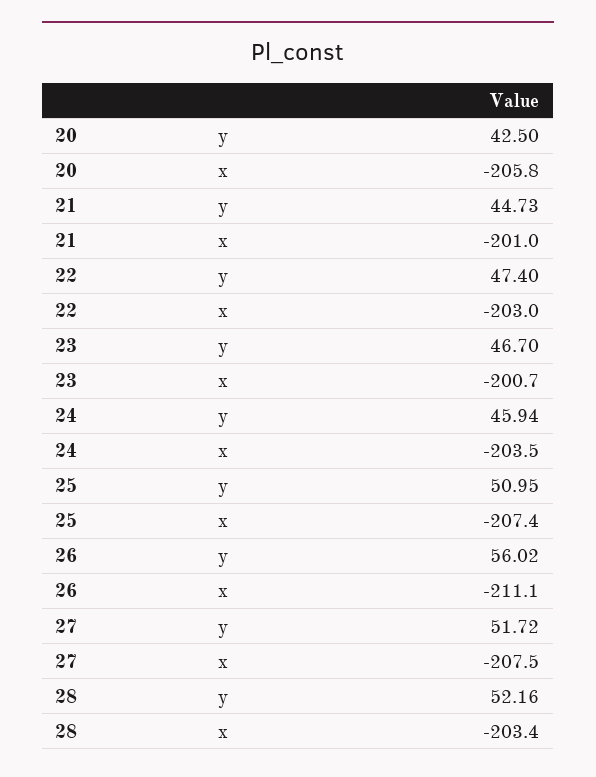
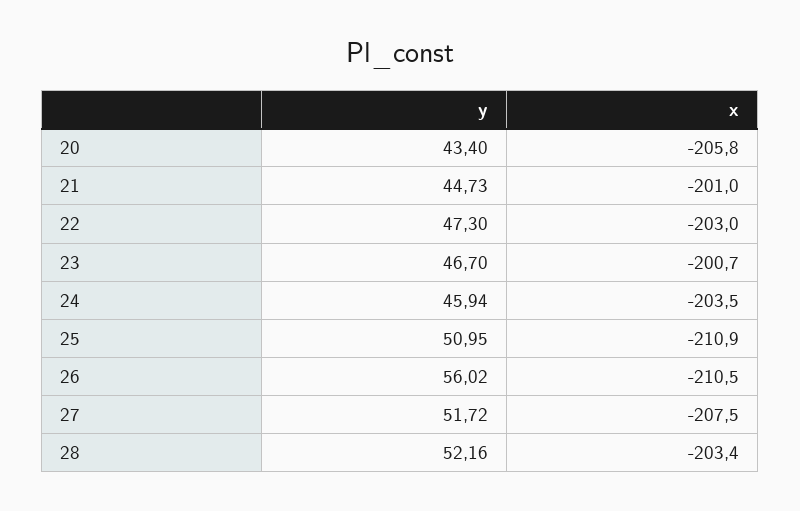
  {
    "20": {
-     "y": 42.5,
+     "y": 43.4,
      "x": -205.8
    },
    "21": {
      "y": 44.73,
      "x": -201
    },
    "22": {
-     "y": 47.4,
+     "y": 47.3,
      "x": -203
    },
    "23": {
      "y": 46.7,
      "x": -200.7
    },
    "24": {
      "y": 45.94,
      "x": -203.5
    },
    "25": {
      "y": 50.95,
-     "x": -207.4
+     "x": -210.9
    },
    "26": {
      "y": 56.02,
-     "x": -211.1
+     "x": -210.5
    },
    "27": {
      "y": 51.72,
      "x": -207.5
    },
    "28": {
      "y": 52.16,
      "x": -203.4
    }
  }

